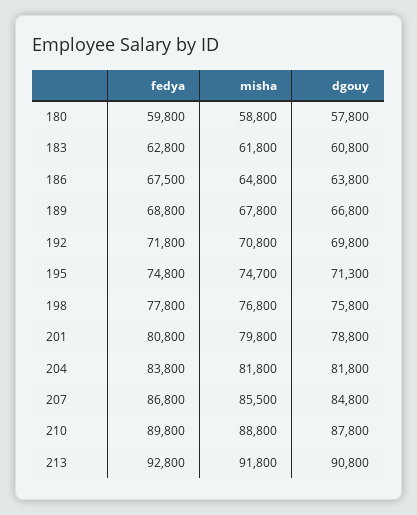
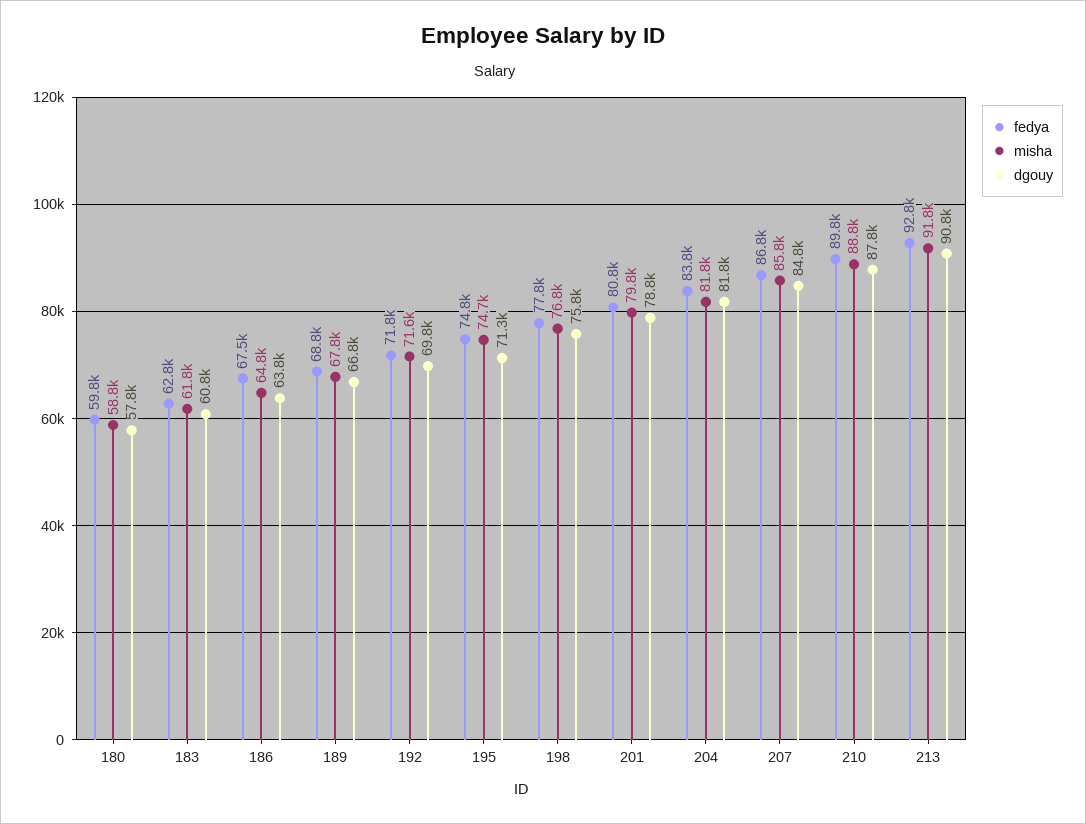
  {
    "fedya": {
      "180": 59800,
      "183": 62800,
      "186": 67500,
      "189": 68800,
      "192": 71800,
      "195": 74800,
      "198": 77800,
      "201": 80800,
      "204": 83800,
      "207": 86800,
      "210": 89800,
      "213": 92800
    },
    "misha": {
      "180": 58800,
      "183": 61800,
      "186": 64800,
      "189": 67800,
-     "192": 70800,
+     "192": 71600,
      "195": 74700,
      "198": 76800,
      "201": 79800,
      "204": 81800,
-     "207": 85500,
+     "207": 85800,
      "210": 88800,
      "213": 91800
    },
    "dgouy": {
      "180": 57800,
      "183": 60800,
      "186": 63800,
      "189": 66800,
      "192": 69800,
      "195": 71300,
      "198": 75800,
      "201": 78800,
      "204": 81800,
      "207": 84800,
      "210": 87800,
      "213": 90800
    }
  }

